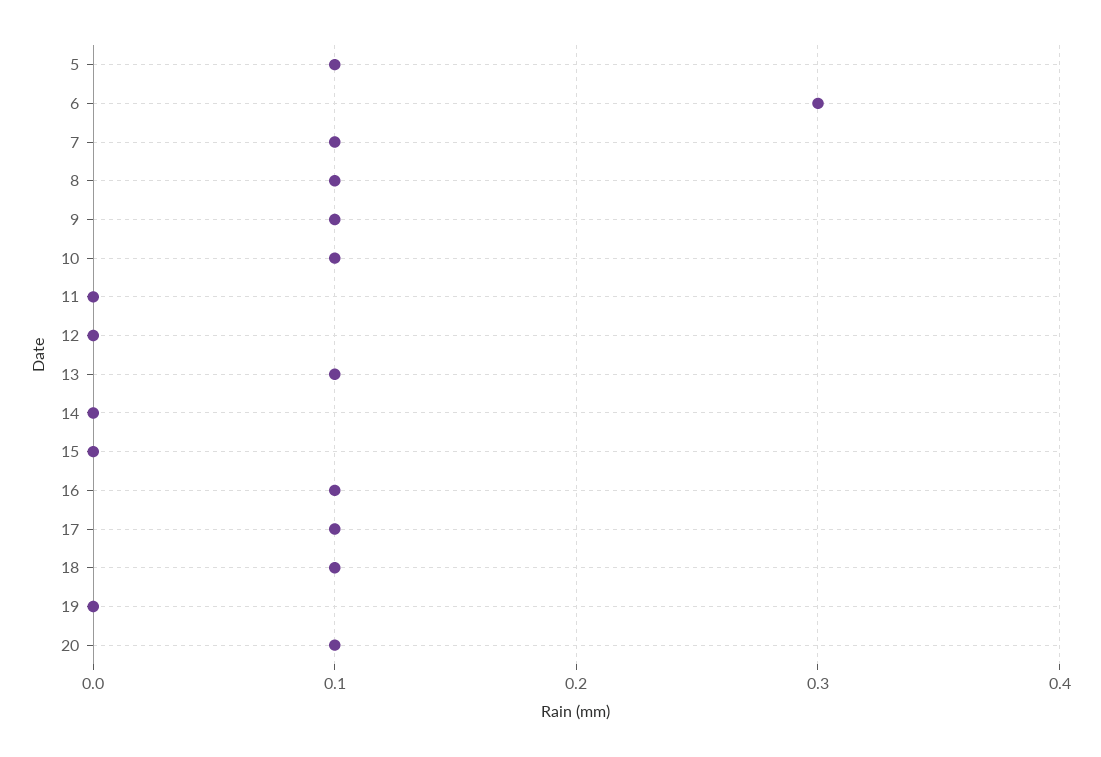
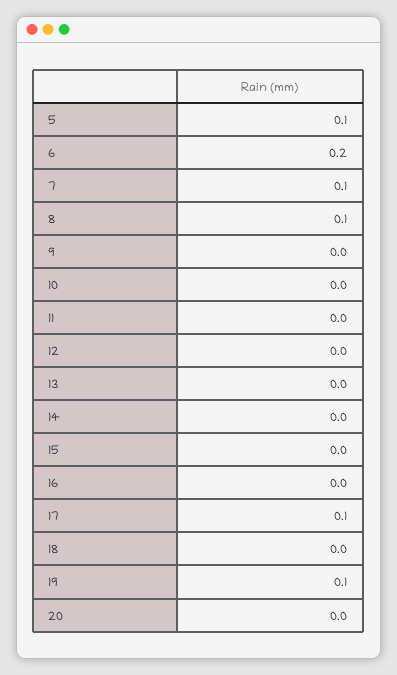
  {
    "5": 0.1,
-   "6": 0.3,
+   "6": 0.2,
    "7": 0.1,
    "8": 0.1,
-   "9": 0.1,
+   "9": 0,
-   "10": 0.1,
+   "10": 0,
    "11": 0,
    "12": 0,
-   "13": 0.1,
+   "13": 0,
    "14": 0,
    "15": 0,
-   "16": 0.1,
+   "16": 0,
    "17": 0.1,
-   "18": 0.1,
+   "18": 0,
-   "19": 0,
+   "19": 0.1,
-   "20": 0.1
+   "20": 0
  }

